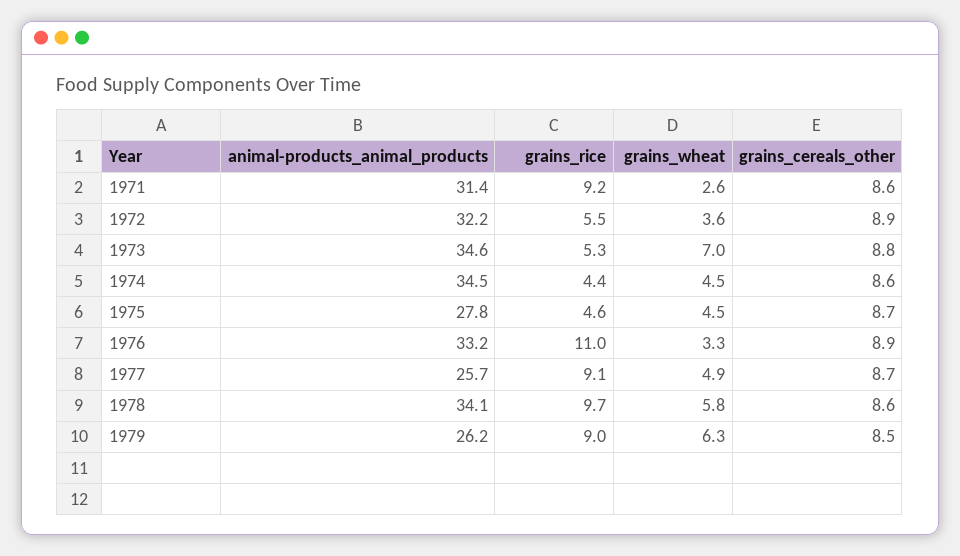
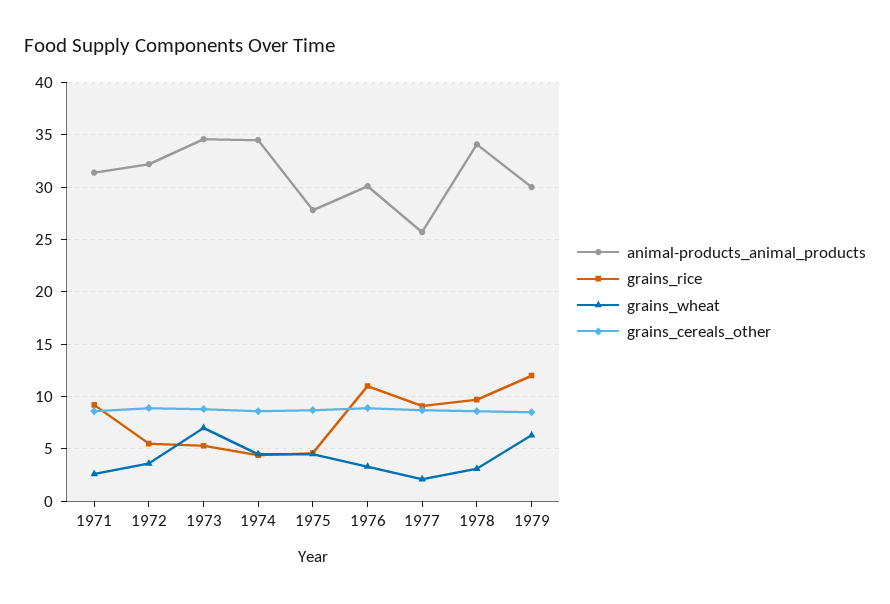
  {
    "animal-products_animal_products": {
      "1971": 31.4,
      "1972": 32.2,
      "1973": 34.6,
      "1974": 34.5,
      "1975": 27.8,
-     "1976": 33.2,
+     "1976": 30,
      "1977": 25.7,
      "1978": 34.1,
-     "1979": 26.2
+     "1979": 30
    },
    "grains_rice": {
      "1971": 9.2,
      "1972": 5.5,
      "1973": 5.3,
      "1974": 4.4,
      "1975": 4.6,
      "1976": 11,
      "1977": 9.1,
      "1978": 9.7,
-     "1979": 9
+     "1979": 12
    },
    "grains_wheat": {
      "1971": 2.6,
      "1972": 3.6,
      "1973": 7,
      "1974": 4.5,
      "1975": 4.5,
      "1976": 3.3,
-     "1977": 4.9,
+     "1977": 2,
-     "1978": 5.8,
+     "1978": 3,
      "1979": 6.3
    },
    "grains_cereals_other": {
      "1971": 8.6,
      "1972": 8.9,
      "1973": 8.8,
      "1974": 8.6,
      "1975": 8.7,
      "1976": 8.9,
      "1977": 8.7,
      "1978": 8.6,
      "1979": 8.5
    }
  }

